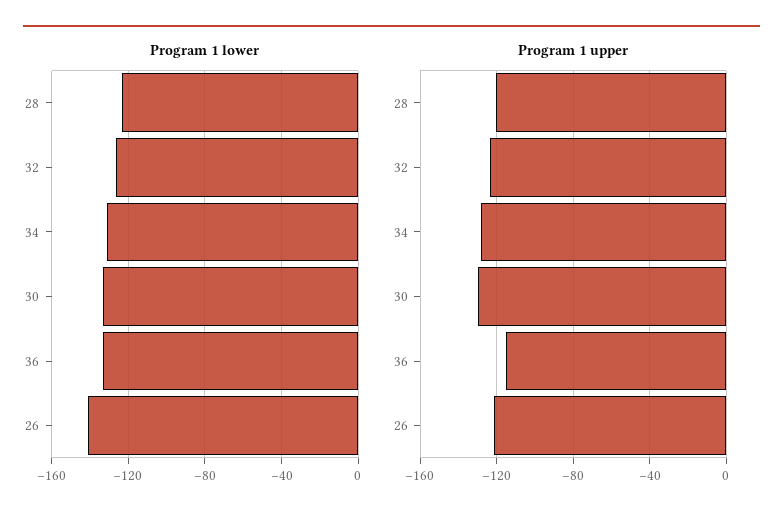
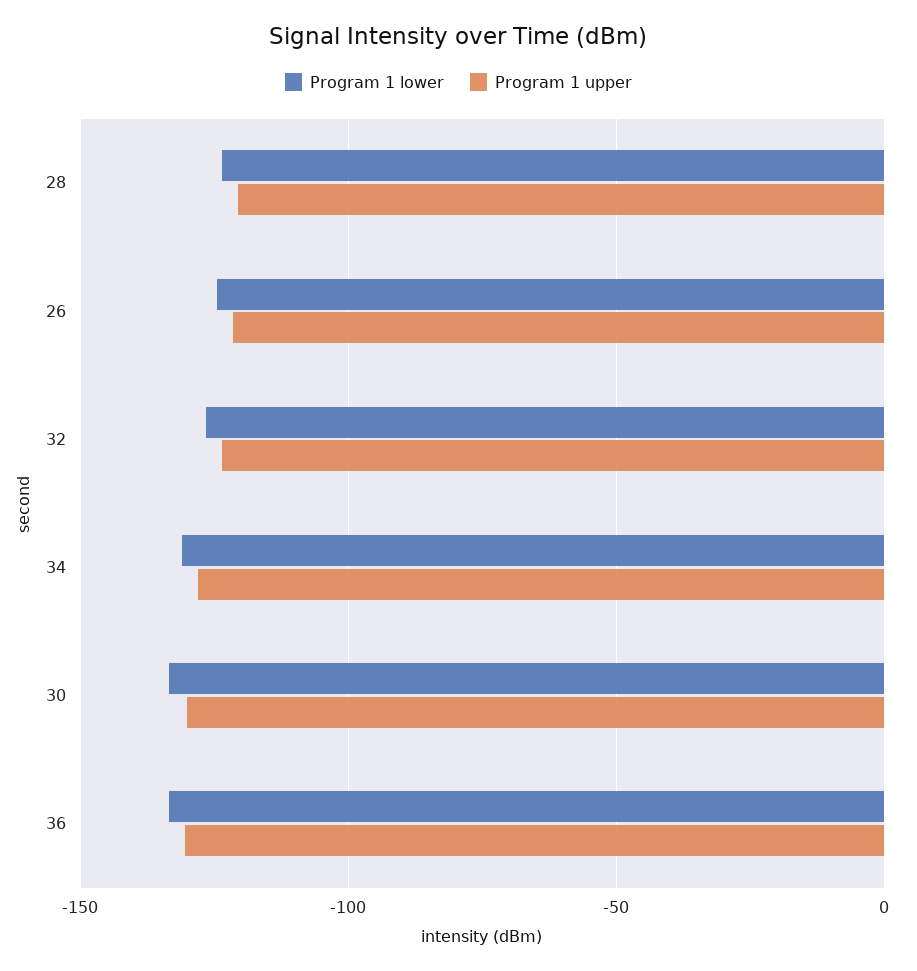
  {
    "Program 1 lower": {
      "28": -125,
      "32": -125,
      "34": -130,
      "30": -135,
      "36": -135,
-     "26": -140
+     "26": -125
    },
    "Program 1 upper": {
      "28": -120,
      "32": -125,
      "34": -130,
      "30": -130,
-     "36": -115,
+     "36": -130,
      "26": -120
    }
  }

